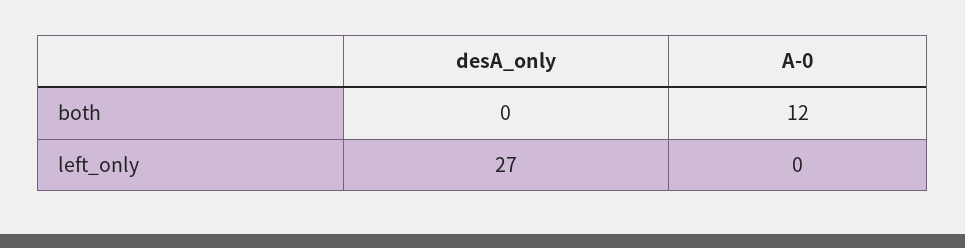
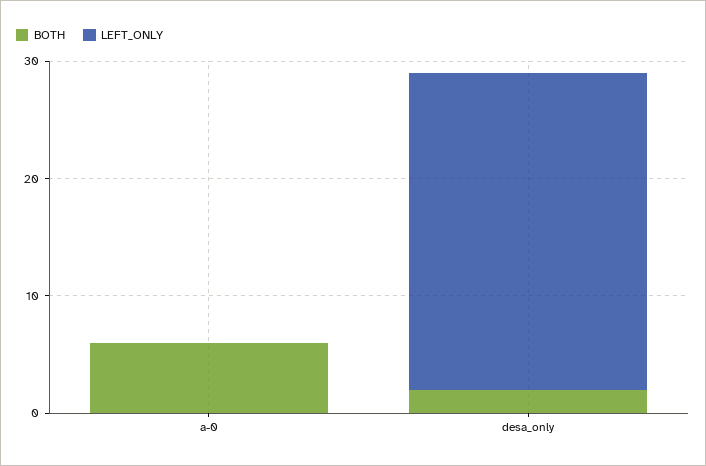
  {
    "both": {
-     "desA_only": 0,
+     "desA_only": 2,
-     "A-0": 12
+     "A-0": 6
    },
    "left_only": {
      "desA_only": 27,
      "A-0": 0
    }
  }

